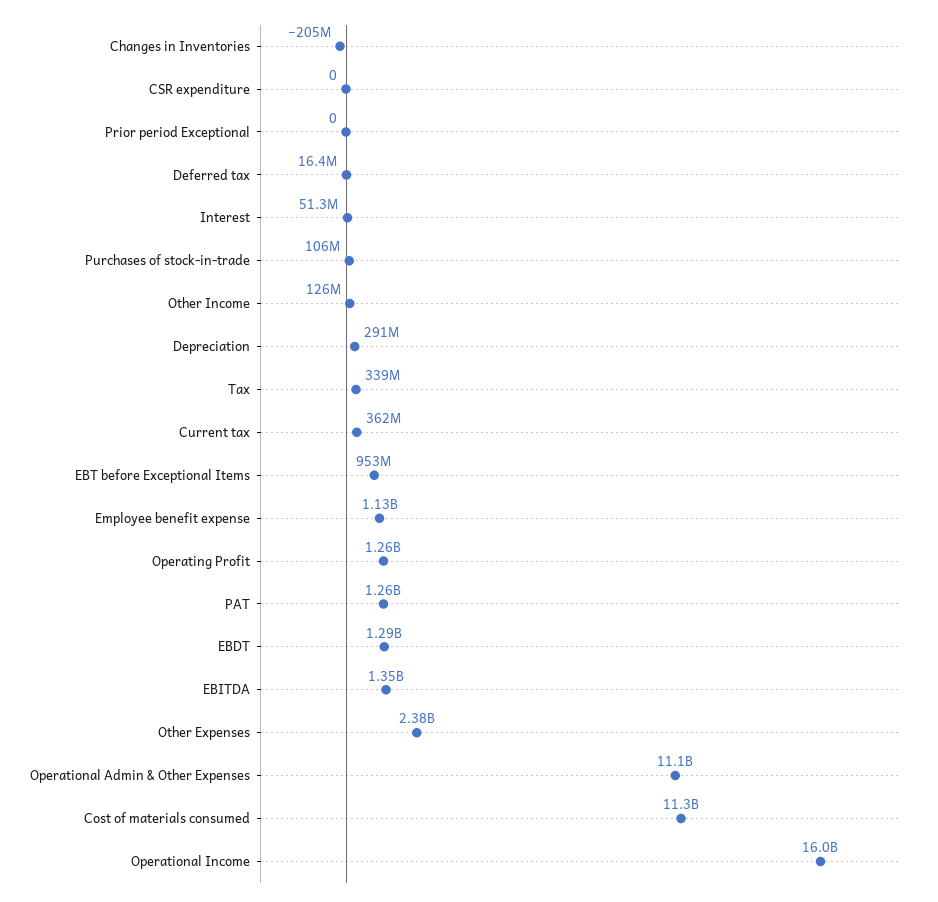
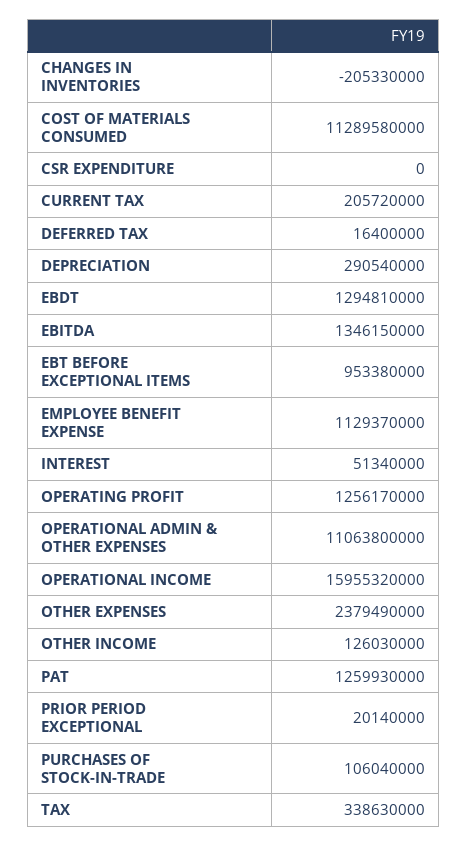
  {
    "Changes in Inventories": -205330000,
    "CSR expenditure": 0,
-   "Prior period Exceptional": 0,
+   "Prior period Exceptional": 20140000,
    "Deferred tax": 16400000,
    "Interest": 51340000,
    "Purchases of stock-in-trade": 106040000,
    "Other Income": 126030000,
    "Depreciation": 290540000,
    "Tax": 338630000,
-   "Current tax": 362000000,
+   "Current tax": 205720000,
    "EBT before Exceptional Items": 953380000,
    "Employee benefit expense": 1129370000,
    "Operating Profit": 1256170000,
    "PAT": 1259930000,
    "EBDT": 1294810000,
    "EBITDA": 1346150000,
    "Other Expenses": 2379490000,
    "Operational Admin & Other Expenses": 11063800000,
    "Cost of materials consumed": 11289580000,
    "Operational Income": 15955320000
  }

